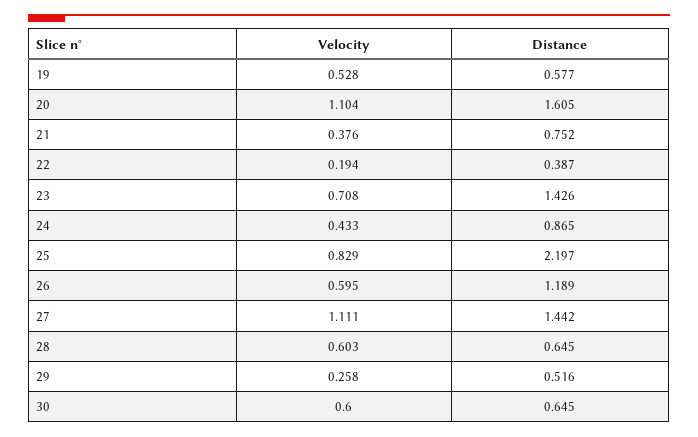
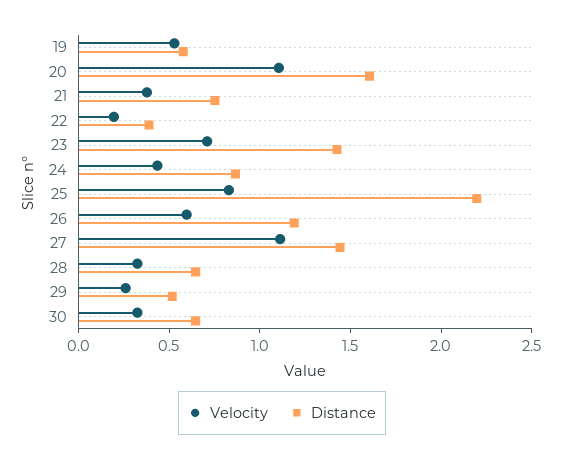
  {
    "Velocity": {
      "19": 0.528,
      "20": 1.104,
      "21": 0.376,
      "22": 0.194,
      "23": 0.708,
      "24": 0.433,
      "25": 0.829,
      "26": 0.595,
      "27": 1.111,
-     "28": 0.603,
+     "28": 0.3,
      "29": 0.258,
-     "30": 0.6
+     "30": 0.3
    },
    "Distance": {
      "19": 0.577,
      "20": 1.605,
      "21": 0.752,
      "22": 0.387,
      "23": 1.426,
      "24": 0.865,
      "25": 2.197,
      "26": 1.189,
      "27": 1.442,
      "28": 0.645,
      "29": 0.516,
      "30": 0.645
    }
  }

